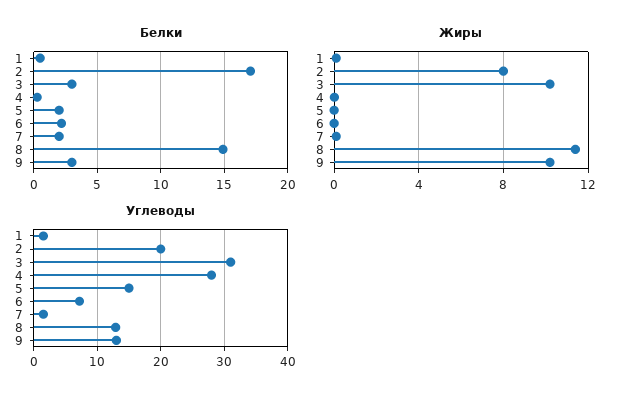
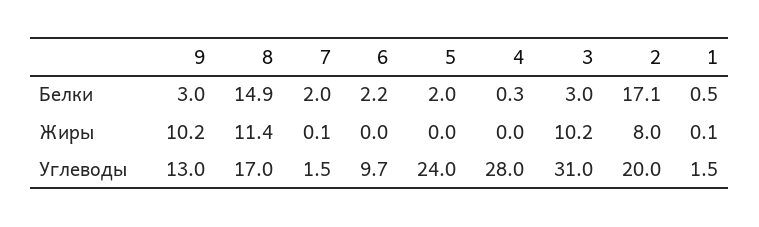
  {
    "Белки": {
      "1": 0.5,
      "2": 17.1,
      "3": 3,
      "4": 0.3,
      "5": 2,
      "6": 2.2,
      "7": 2,
      "8": 14.9,
      "9": 3
    },
    "Жиры": {
      "1": 0.1,
      "2": 8,
      "3": 10.2,
      "4": 0,
      "5": 0,
      "6": 0,
      "7": 0.1,
      "8": 11.4,
      "9": 10.2
    },
    "Углеводы": {
      "1": 1.5,
      "2": 20,
      "3": 31,
      "4": 28,
-     "5": 15,
+     "5": 24,
-     "6": 7,
+     "6": 9.7,
      "7": 1.5,
-     "8": 13,
+     "8": 17,
      "9": 13
    }
  }

